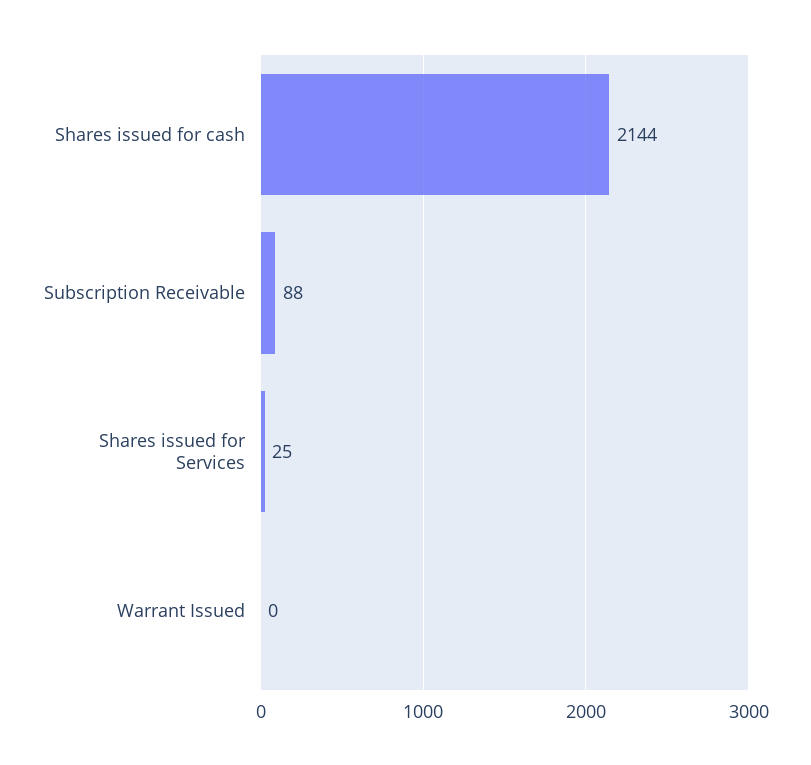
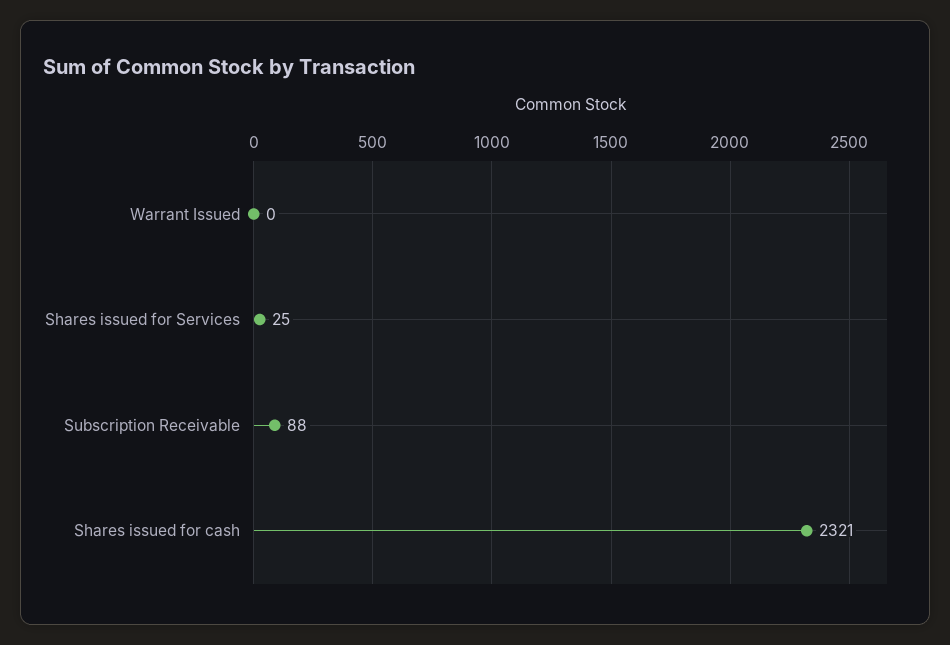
  {
-   "Shares issued for cash": 2144,
+   "Shares issued for cash": 2321,
    "Subscription Receivable": 88,
    "Shares issued for Services": 25,
    "Warrant Issued": 0
  }

